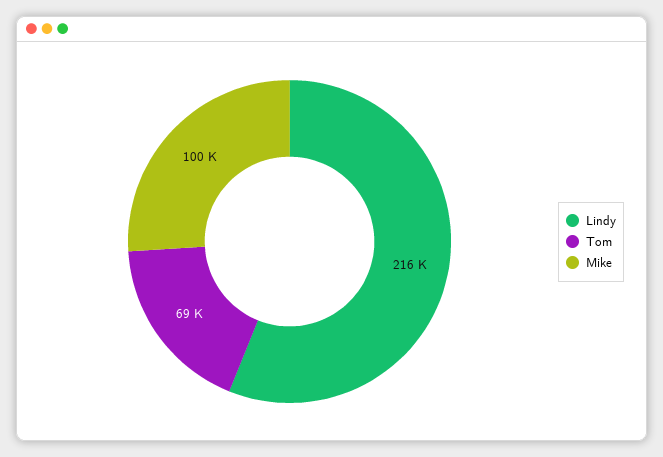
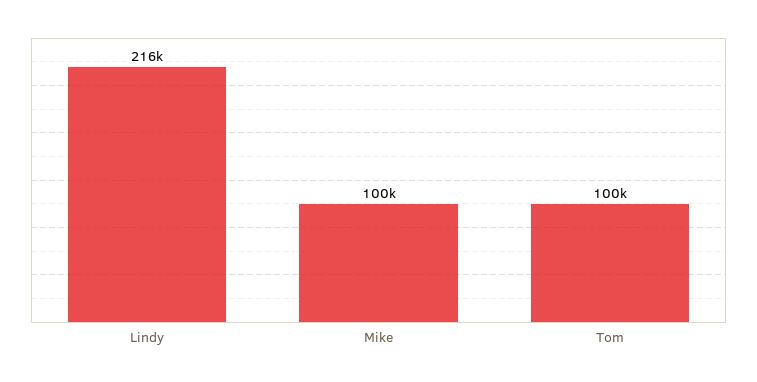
  {
    "Lindy": 216000,
-   "Tom": 69000,
+   "Tom": 100000,
    "Mike": 100000
  }

